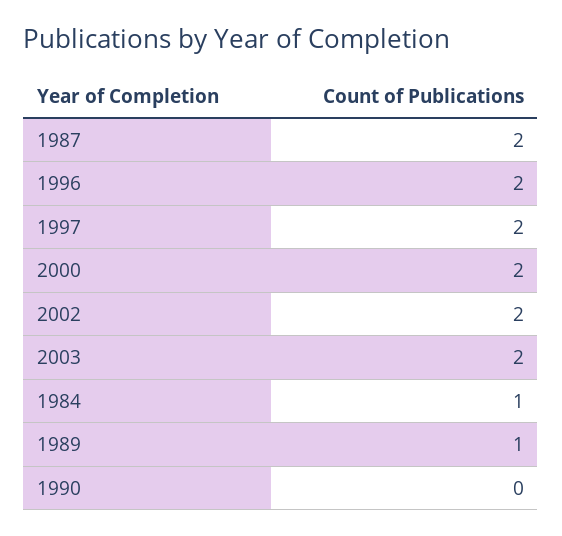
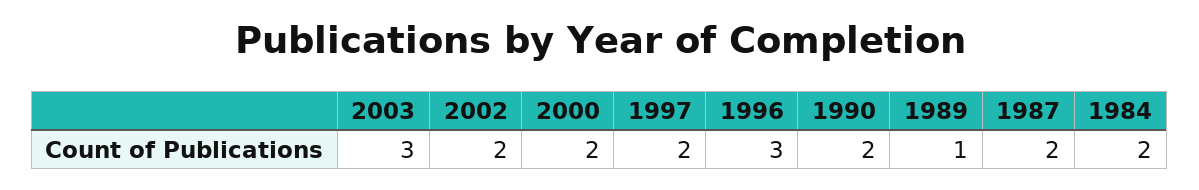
  {
    "1987": 2,
-   "1996": 2,
+   "1996": 3,
    "1997": 2,
    "2000": 2,
    "2002": 2,
-   "2003": 2,
+   "2003": 3,
-   "1984": 1,
+   "1984": 2,
    "1989": 1,
-   "1990": 0
+   "1990": 2
  }

